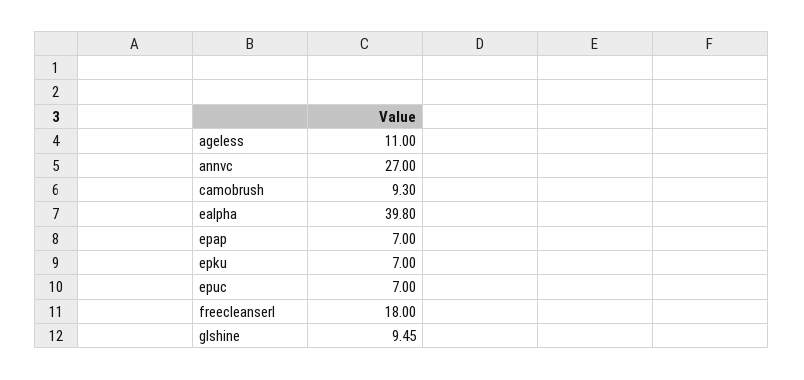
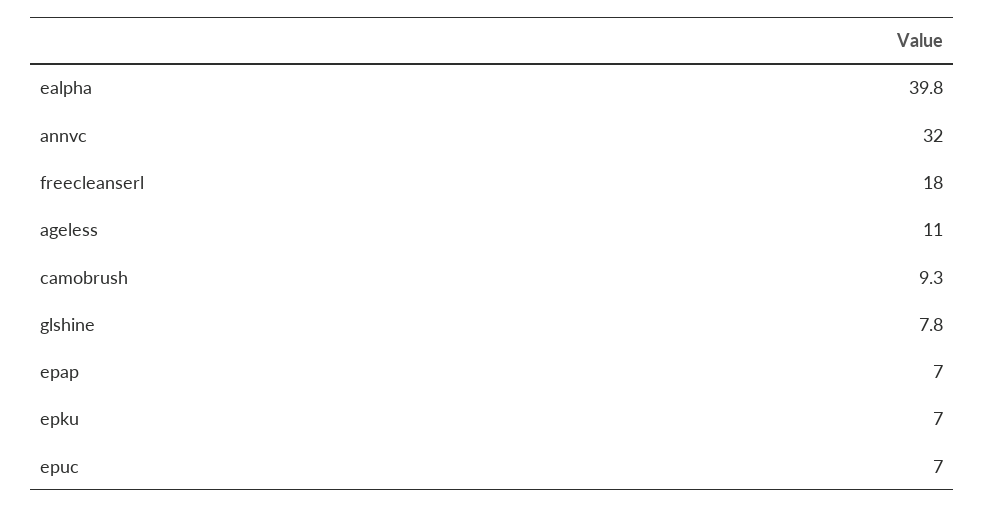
  {
    "ageless": 11,
-   "annvc": 27,
+   "annvc": 32,
    "camobrush": 9.3,
    "ealpha": 39.8,
    "epap": 7,
    "epku": 7,
    "epuc": 7,
    "freecleanserl": 18,
-   "glshine": 9.45
+   "glshine": 7.8
  }

